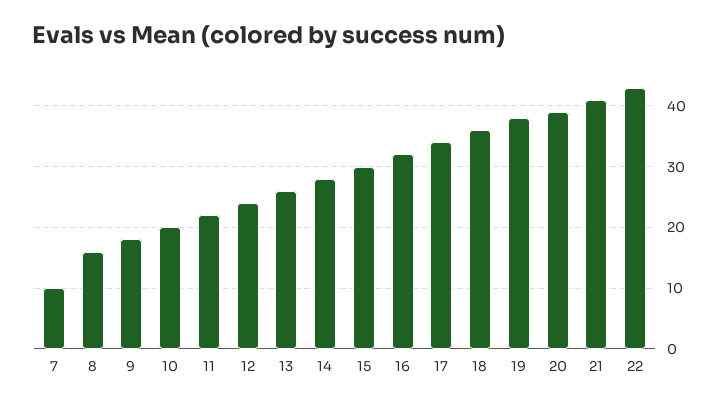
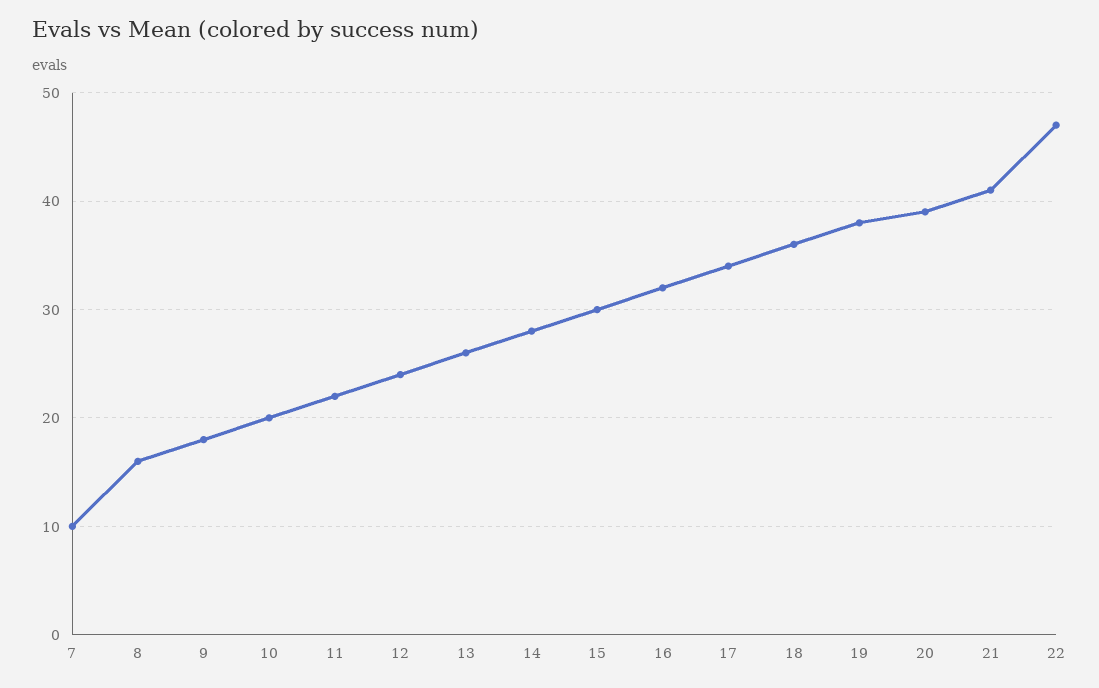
  {
    "7": 10,
    "8": 16,
    "9": 18,
    "10": 20,
    "11": 22,
    "12": 24,
    "13": 26,
    "14": 28,
    "15": 30,
    "16": 32,
    "17": 34,
    "18": 36,
    "19": 38,
    "20": 39,
    "21": 41,
-   "22": 43
+   "22": 47
  }

